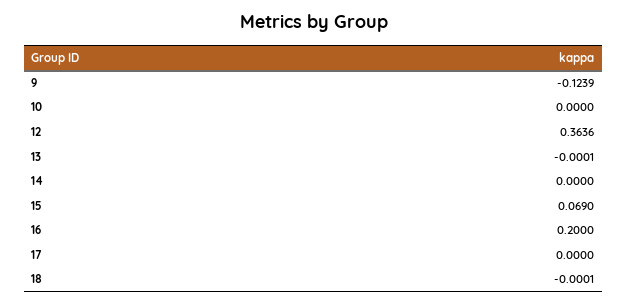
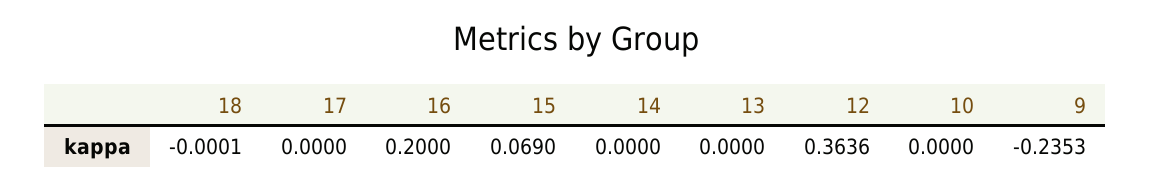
  {
-   "9": -0.1239,
+   "9": -0.2353,
    "10": 0,
    "12": 0.3636,
-   "13": -0.0001,
+   "13": 0,
    "14": 0,
    "15": 0.069,
    "16": 0.2,
    "17": 0,
    "18": -0.0001
  }

